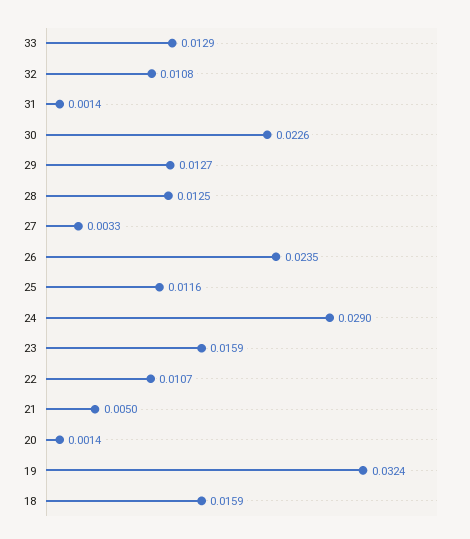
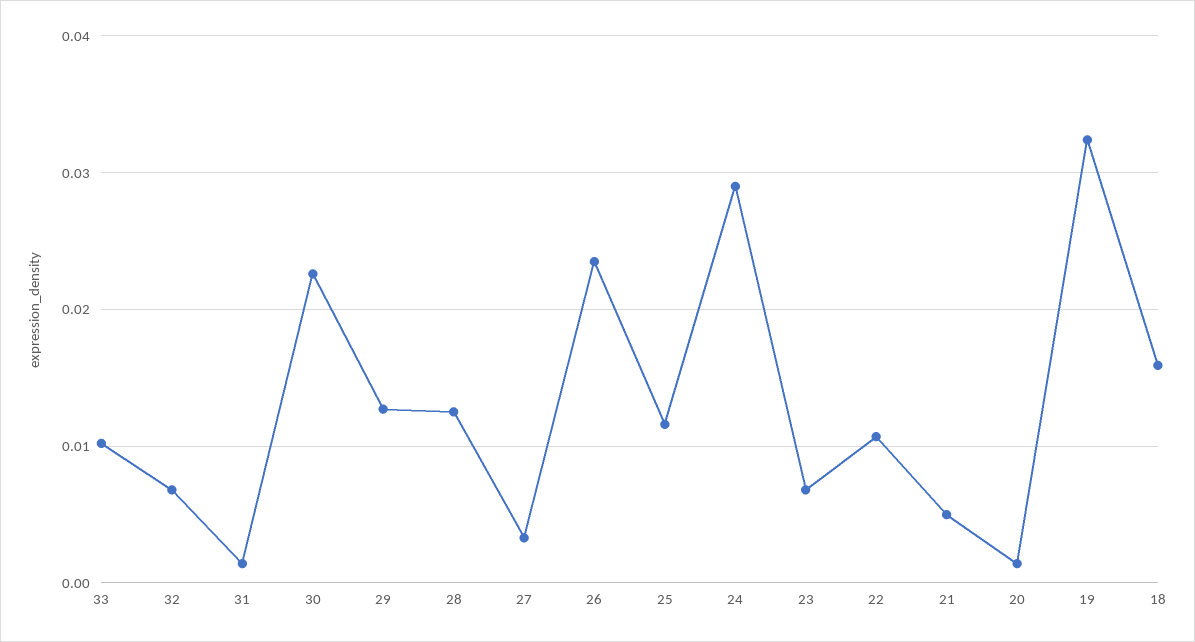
  {
-   "33": 0.0129,
+   "33": 0.01,
-   "32": 0.0108,
+   "32": 0.007,
    "31": 0.0014,
    "30": 0.0226,
    "29": 0.0127,
    "28": 0.0125,
    "27": 0.0033,
    "26": 0.0235,
    "25": 0.0116,
    "24": 0.029,
-   "23": 0.0159,
+   "23": 0.007,
    "22": 0.0107,
    "21": 0.005,
    "20": 0.0014,
    "19": 0.0324,
    "18": 0.0159
  }

